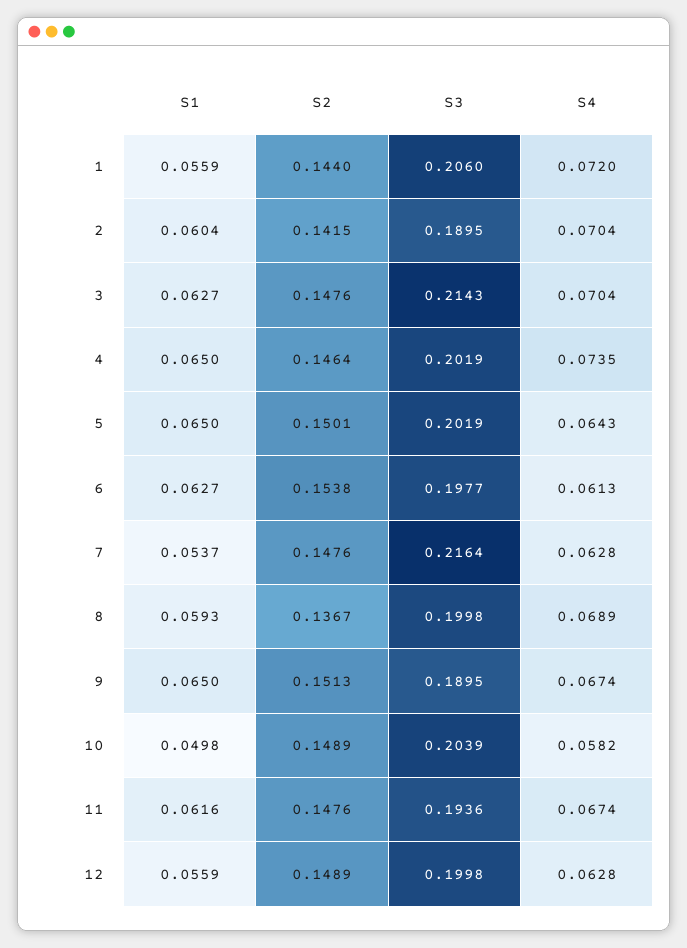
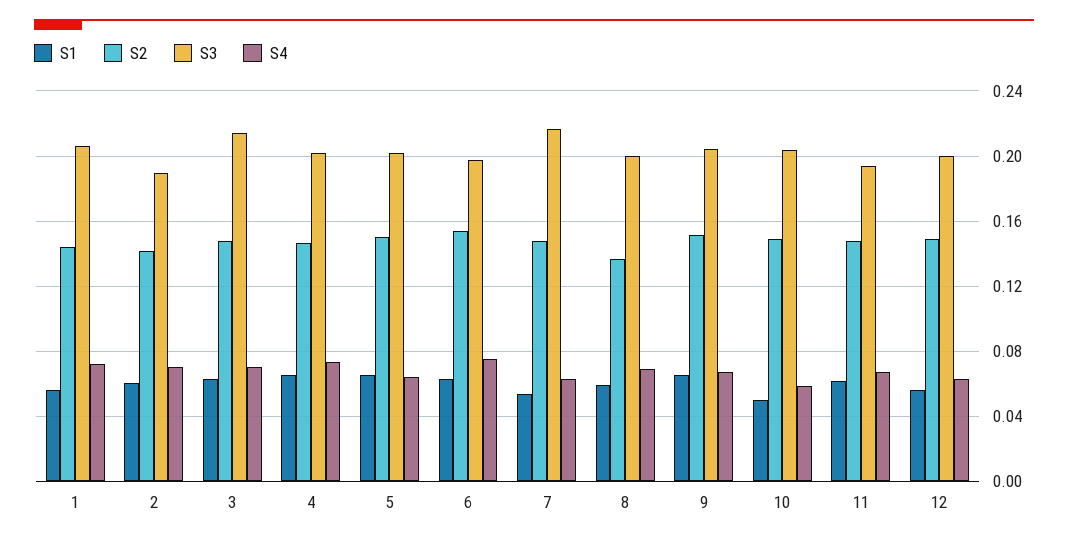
  {
    "S1": {
      "1": 0.0559,
      "2": 0.0604,
      "3": 0.0627,
      "4": 0.065,
      "5": 0.065,
      "6": 0.0627,
      "7": 0.0537,
      "8": 0.0593,
      "9": 0.065,
      "10": 0.0498,
      "11": 0.0616,
      "12": 0.0559
    },
    "S2": {
      "1": 0.144,
      "2": 0.1415,
      "3": 0.1476,
      "4": 0.1464,
      "5": 0.1501,
      "6": 0.1538,
      "7": 0.1476,
      "8": 0.1367,
      "9": 0.1513,
      "10": 0.1489,
      "11": 0.1476,
      "12": 0.1489
    },
    "S3": {
      "1": 0.206,
      "2": 0.1895,
      "3": 0.2143,
      "4": 0.2019,
      "5": 0.2019,
      "6": 0.1977,
      "7": 0.2164,
      "8": 0.1998,
-     "9": 0.1895,
+     "9": 0.205,
      "10": 0.2039,
      "11": 0.1936,
      "12": 0.1998
    },
    "S4": {
      "1": 0.072,
      "2": 0.0704,
      "3": 0.0704,
      "4": 0.0735,
      "5": 0.0643,
-     "6": 0.0613,
+     "6": 0.075,
      "7": 0.0628,
      "8": 0.0689,
      "9": 0.0674,
      "10": 0.0582,
      "11": 0.0674,
      "12": 0.0628
    }
  }

